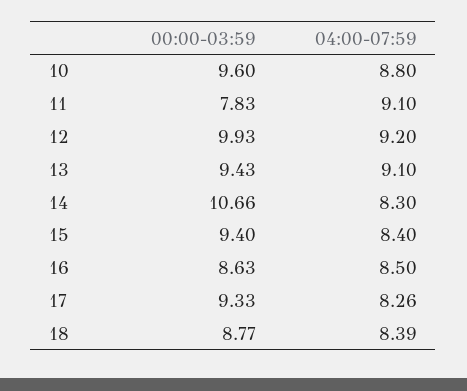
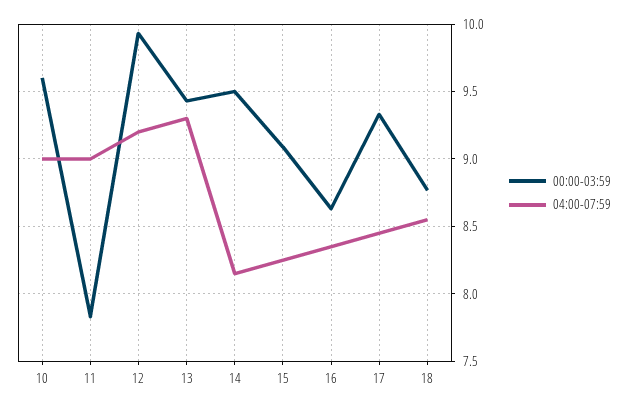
  {
    "00:00-03:59": {
      "10": 9.6,
      "11": 7.83,
      "12": 9.93,
      "13": 9.43,
-     "14": 10.66,
+     "14": 9.5,
-     "15": 9.4,
+     "15": 9.1,
      "16": 8.63,
      "17": 9.33,
      "18": 8.77
    },
    "04:00-07:59": {
-     "10": 8.8,
+     "10": 9,
-     "11": 9.1,
+     "11": 9,
      "12": 9.2,
-     "13": 9.1,
+     "13": 9.3,
-     "14": 8.3,
+     "14": 8.15,
-     "15": 8.4,
+     "15": 8.25,
-     "16": 8.5,
+     "16": 8.35,
-     "17": 8.26,
+     "17": 8.45,
-     "18": 8.39
+     "18": 8.55
    }
  }

